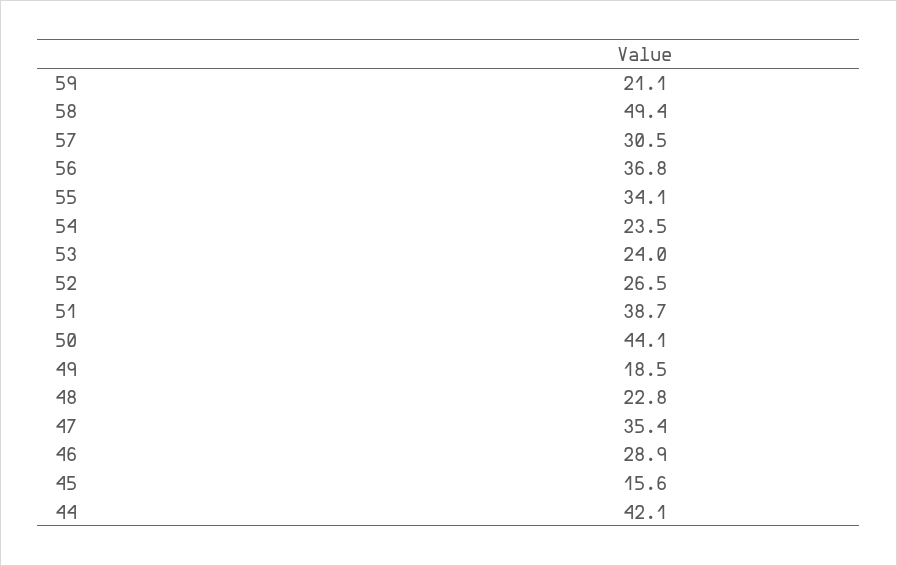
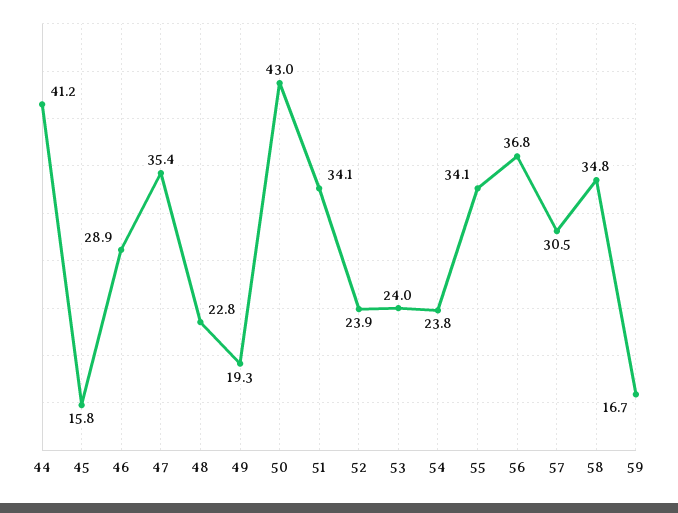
  {
-   "59": 21.1,
+   "59": 16.7,
-   "58": 49.4,
+   "58": 34.8,
    "57": 30.5,
    "56": 36.8,
    "55": 34.1,
-   "54": 23.5,
+   "54": 23.8,
    "53": 24,
-   "52": 26.5,
+   "52": 23.9,
-   "51": 38.7,
+   "51": 34.1,
-   "50": 44.1,
+   "50": 43,
-   "49": 18.5,
+   "49": 19.3,
    "48": 22.8,
    "47": 35.4,
    "46": 28.9,
-   "45": 15.6,
+   "45": 15.8,
-   "44": 42.1
+   "44": 41.2
  }

